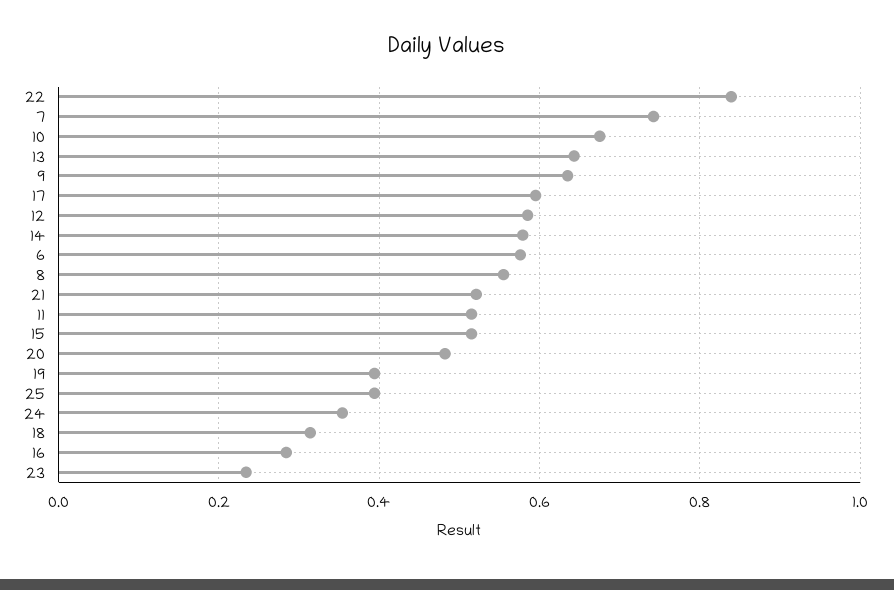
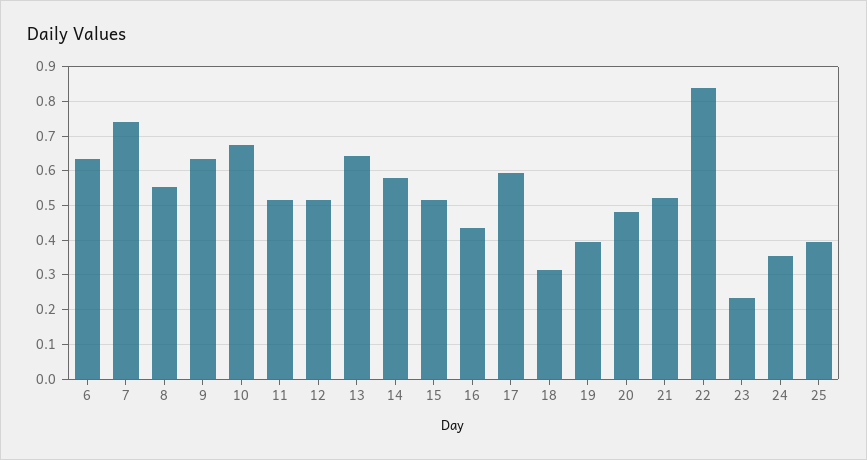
  {
    "22": 0.84,
    "7": 0.74,
    "10": 0.68,
    "13": 0.64,
    "9": 0.64,
    "17": 0.6,
-   "12": 0.58,
+   "12": 0.52,
    "14": 0.58,
-   "6": 0.58,
+   "6": 0.64,
    "8": 0.56,
    "21": 0.52,
    "11": 0.52,
    "15": 0.52,
    "20": 0.48,
    "19": 0.4,
    "25": 0.4,
    "24": 0.36,
    "18": 0.32,
-   "16": 0.28,
+   "16": 0.44,
    "23": 0.24
  }

